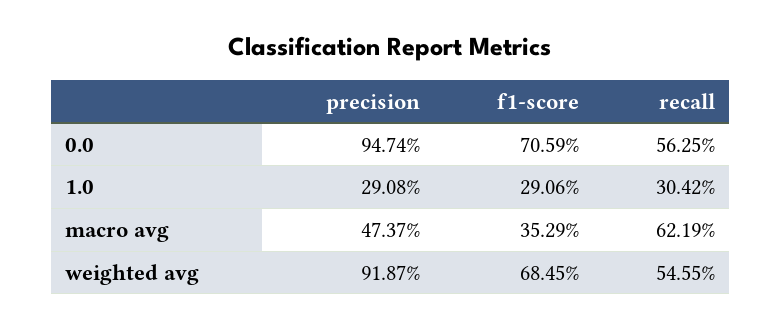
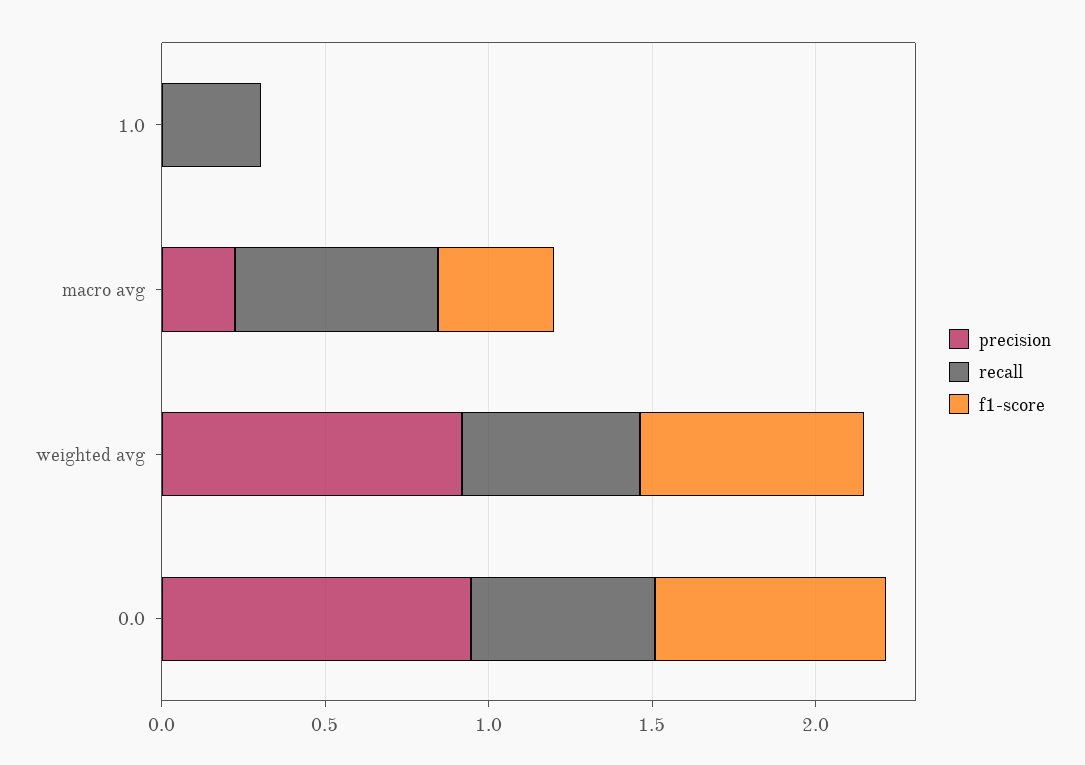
  {
    "precision": {
      "0.0": 0.9474,
-     "1.0": 0.2908,
+     "1.0": 0,
-     "macro avg": 0.4737,
+     "macro avg": 0.2,
      "weighted avg": 0.9187
    },
    "f1-score": {
      "0.0": 0.7059,
-     "1.0": 0.2906,
+     "1.0": 0,
      "macro avg": 0.3529,
      "weighted avg": 0.6845
    },
    "recall": {
      "0.0": 0.5625,
      "1.0": 0.3042,
      "macro avg": 0.6219,
      "weighted avg": 0.5455
    }
  }

